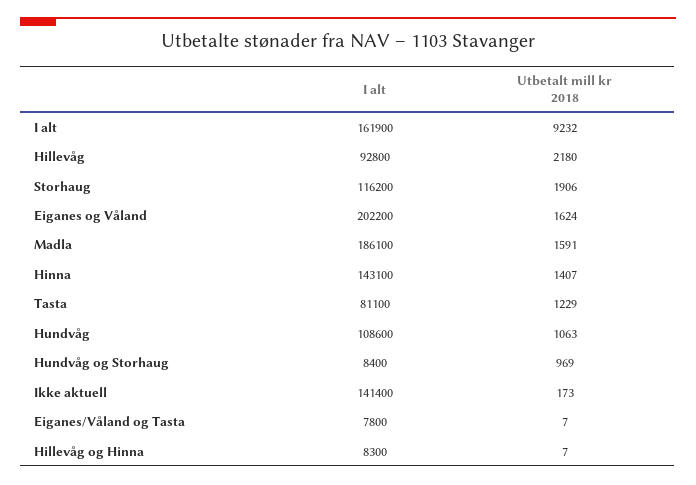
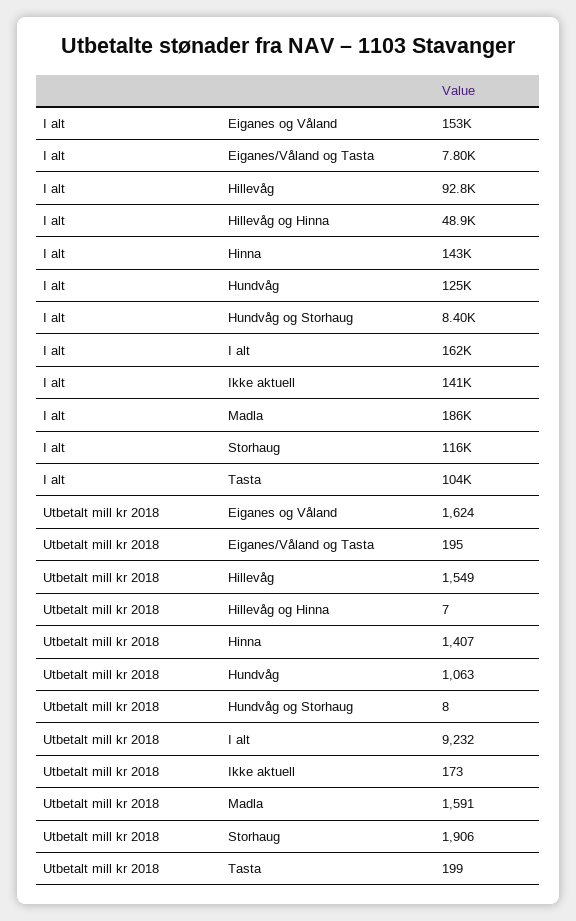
  {
    "I alt": {
      "I alt": 161900,
      "Hillevåg": 92800,
      "Storhaug": 116200,
-     "Eiganes og Våland": 202200,
+     "Eiganes og Våland": 153000,
      "Madla": 186100,
      "Hinna": 143100,
-     "Tasta": 81100,
+     "Tasta": 104000,
-     "Hundvåg": 108600,
+     "Hundvåg": 125000,
      "Hundvåg og Storhaug": 8400,
      "Ikke aktuell": 141400,
      "Eiganes/Våland og Tasta": 7800,
-     "Hillevåg og Hinna": 8300
+     "Hillevåg og Hinna": 48900
    },
    "Utbetalt mill kr 2018": {
      "I alt": 9232,
-     "Hillevåg": 2180,
+     "Hillevåg": 1549,
      "Storhaug": 1906,
      "Eiganes og Våland": 1624,
      "Madla": 1591,
      "Hinna": 1407,
-     "Tasta": 1229,
+     "Tasta": 199,
      "Hundvåg": 1063,
-     "Hundvåg og Storhaug": 969,
+     "Hundvåg og Storhaug": 8,
      "Ikke aktuell": 173,
-     "Eiganes/Våland og Tasta": 7,
+     "Eiganes/Våland og Tasta": 195,
      "Hillevåg og Hinna": 7
    }
  }

